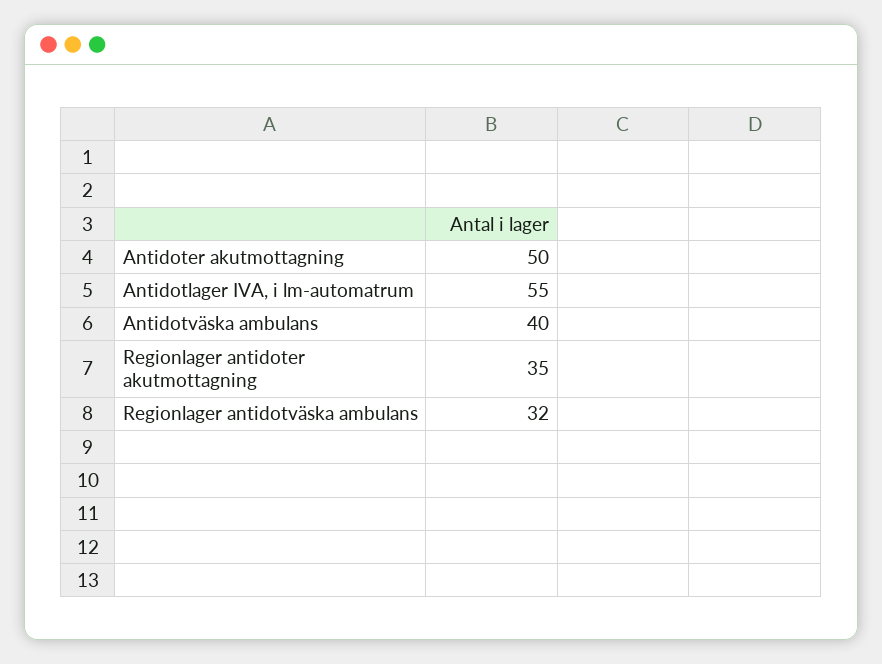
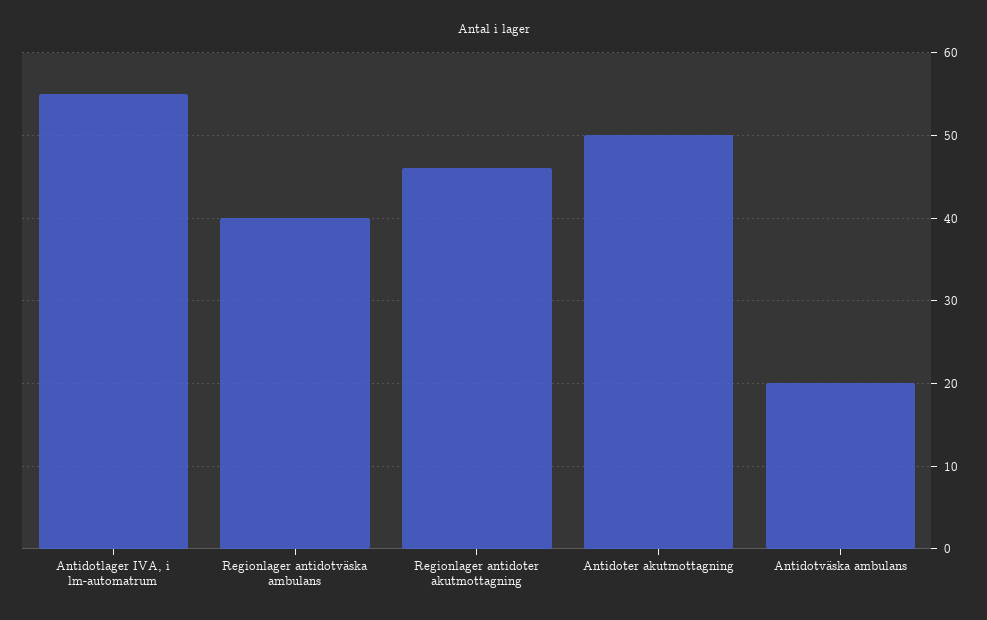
  {
    "Antidoter akutmottagning": 50,
    "Antidotlager IVA, i lm-automatrum": 55,
-   "Antidotväska ambulans": 40,
+   "Antidotväska ambulans": 20,
-   "Regionlager antidoter akutmottagning": 35,
+   "Regionlager antidoter akutmottagning": 46,
-   "Regionlager antidotväska ambulans": 32
+   "Regionlager antidotväska ambulans": 40
  }

